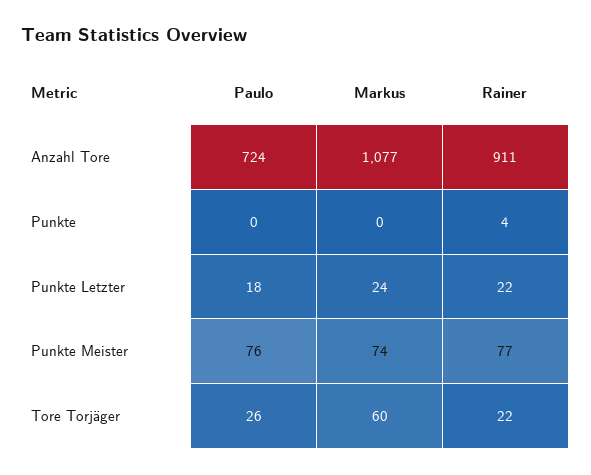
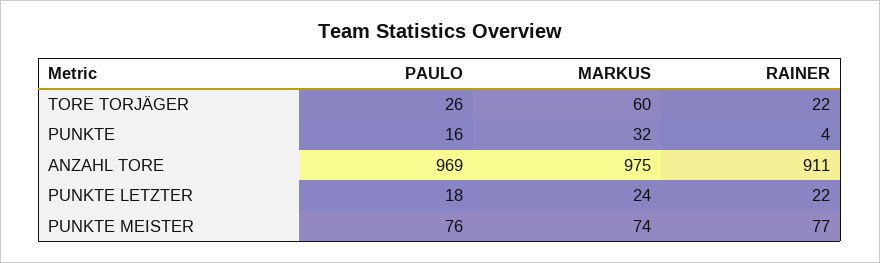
  {
    "Paulo": {
-     "Anzahl Tore": 724,
+     "Anzahl Tore": 969,
-     "Punkte": 0,
+     "Punkte": 16,
      "Punkte Letzter": 18,
      "Punkte Meister": 76,
      "Tore Torjäger": 26
    },
    "Markus": {
-     "Anzahl Tore": 1077,
+     "Anzahl Tore": 975,
-     "Punkte": 0,
+     "Punkte": 32,
      "Punkte Letzter": 24,
      "Punkte Meister": 74,
      "Tore Torjäger": 60
    },
    "Rainer": {
      "Anzahl Tore": 911,
      "Punkte": 4,
      "Punkte Letzter": 22,
      "Punkte Meister": 77,
      "Tore Torjäger": 22
    }
  }

